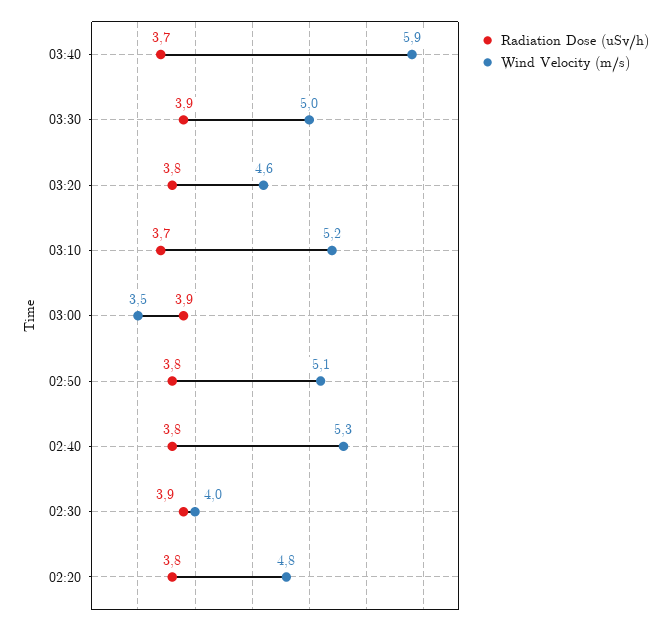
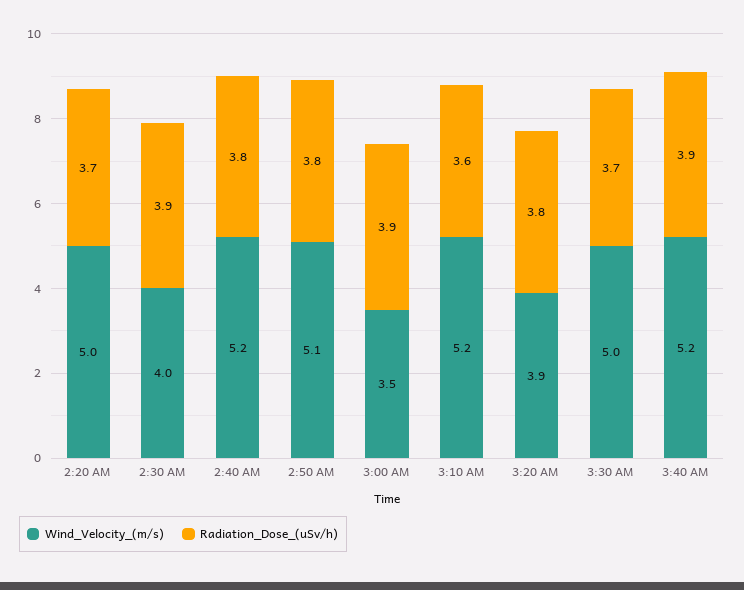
  {
    "Radiation Dose (uSv/h)": {
-     "03:40": 3.7,
+     "03:40": 3.9,
-     "03:30": 3.9,
+     "03:30": 3.7,
      "03:20": 3.8,
-     "03:10": 3.7,
+     "03:10": 3.6,
      "03:00": 3.9,
      "02:50": 3.8,
      "02:40": 3.8,
      "02:30": 3.9,
-     "02:20": 3.8
+     "02:20": 3.7
    },
    "Wind Velocity (m/s)": {
-     "03:40": 5.9,
+     "03:40": 5.2,
      "03:30": 5,
-     "03:20": 4.6,
+     "03:20": 3.9,
      "03:10": 5.2,
      "03:00": 3.5,
      "02:50": 5.1,
-     "02:40": 5.3,
+     "02:40": 5.2,
      "02:30": 4,
-     "02:20": 4.8
+     "02:20": 5
    }
  }

